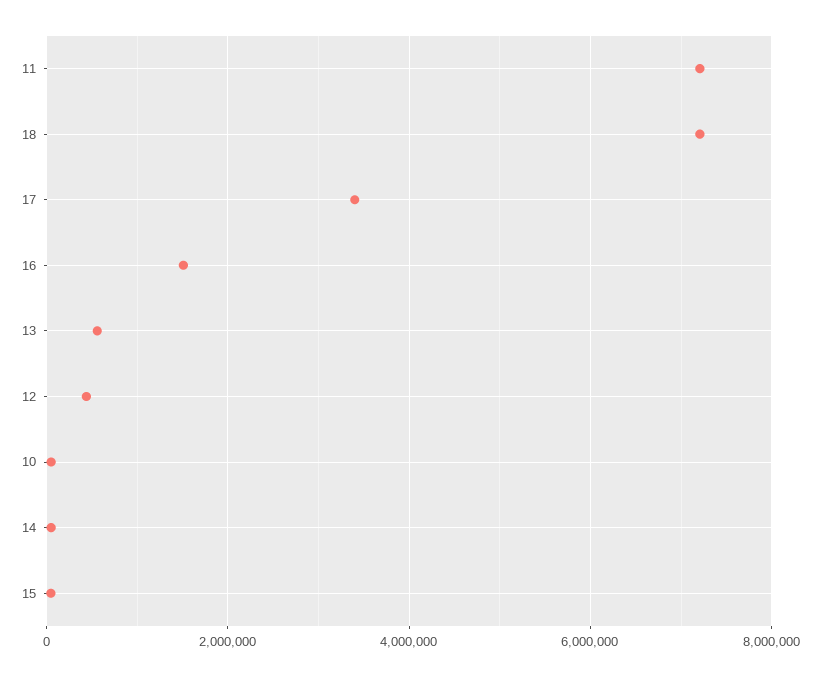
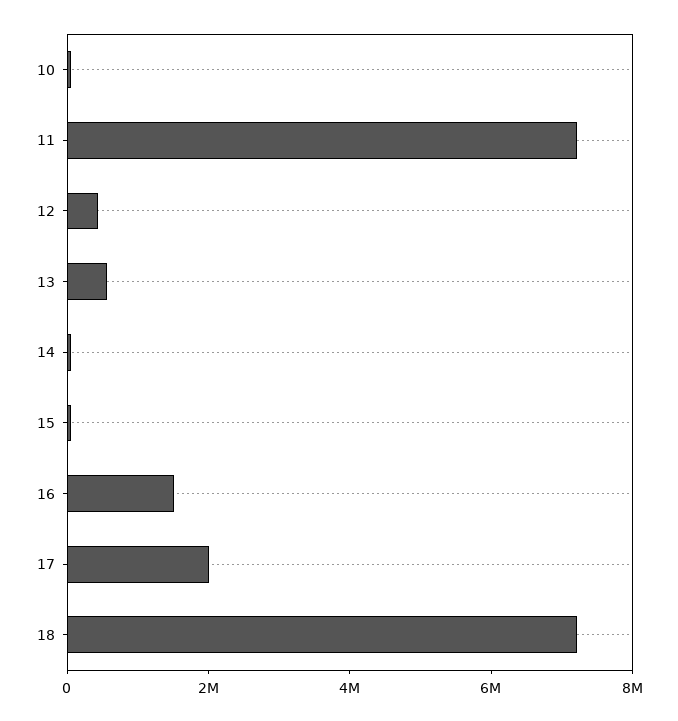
  {
    "11": 7200000,
    "18": 7200000,
-   "17": 3400000,
+   "17": 2000000,
    "16": 1600000,
    "13": 600000,
    "12": 400000,
    "10": 0,
    "14": 0,
    "15": 0
  }

